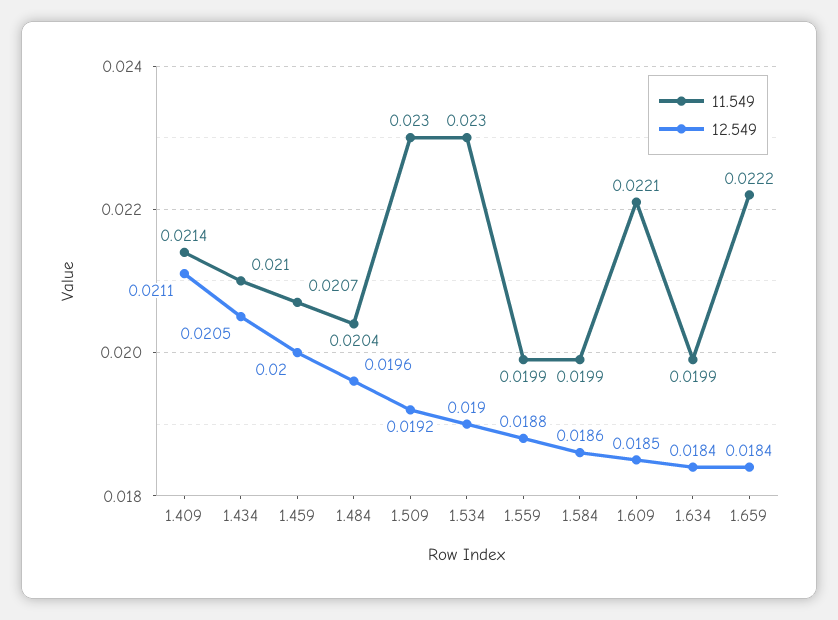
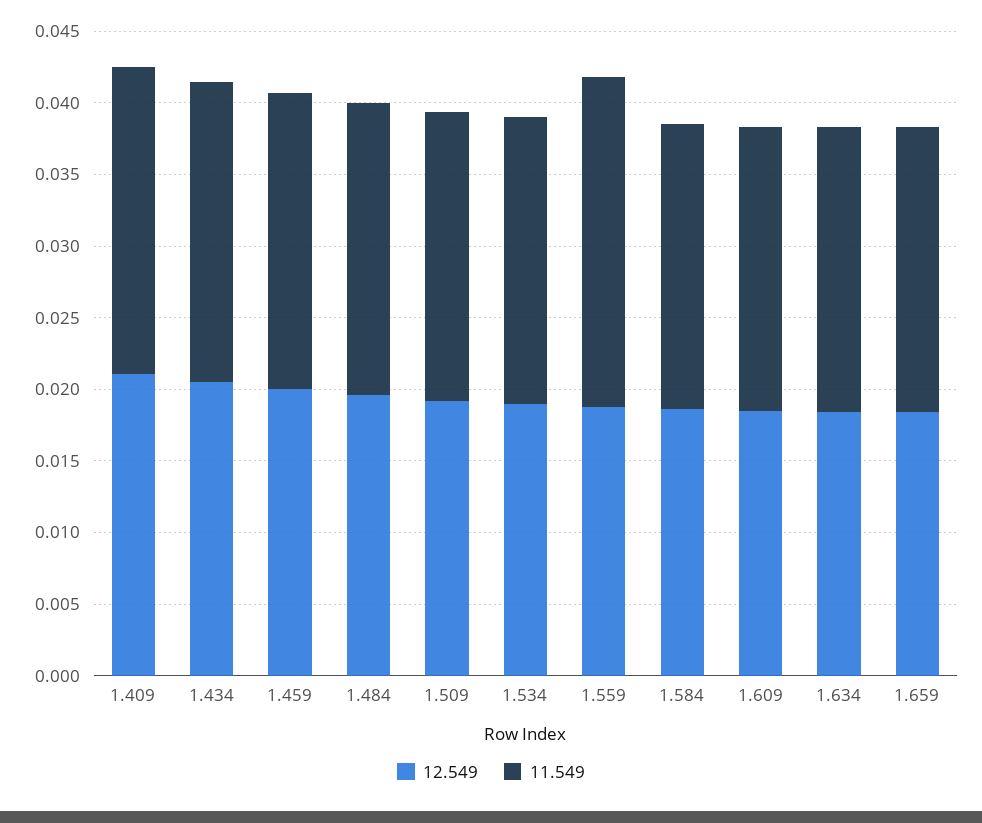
  {
    "11.549": {
      "1.409": 0.0214,
      "1.434": 0.021,
      "1.459": 0.0207,
      "1.484": 0.0204,
-     "1.509": 0.023,
+     "1.509": 0.02,
-     "1.534": 0.023,
+     "1.534": 0.02,
-     "1.559": 0.0199,
+     "1.559": 0.023,
      "1.584": 0.0199,
-     "1.609": 0.0221,
+     "1.609": 0.02,
      "1.634": 0.0199,
-     "1.659": 0.0222
+     "1.659": 0.02
    },
    "12.549": {
      "1.409": 0.0211,
      "1.434": 0.0205,
      "1.459": 0.02,
      "1.484": 0.0196,
      "1.509": 0.0192,
      "1.534": 0.019,
      "1.559": 0.0188,
      "1.584": 0.0186,
      "1.609": 0.0185,
      "1.634": 0.0184,
      "1.659": 0.0184
    }
  }

